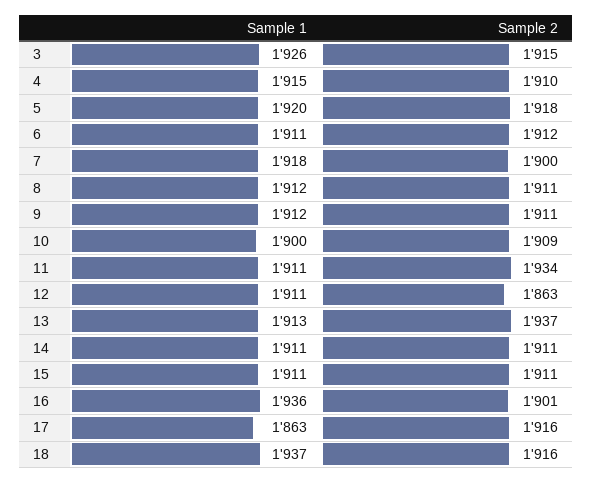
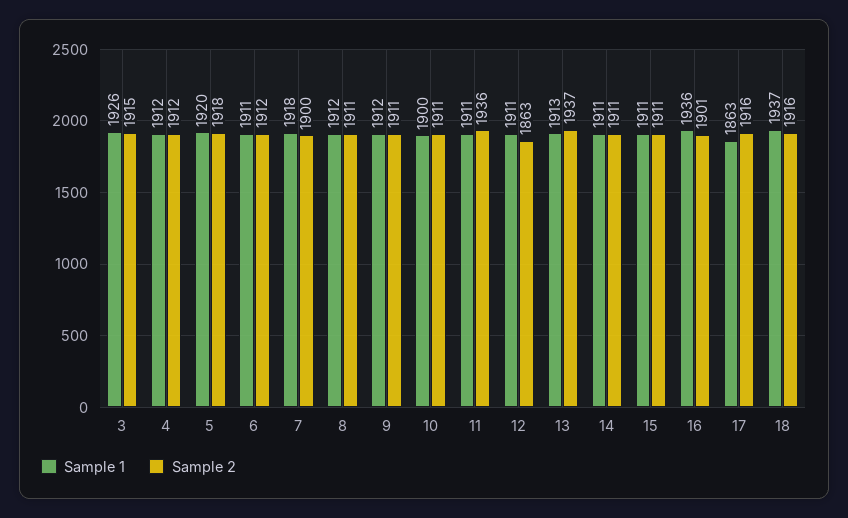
  {
    "Sample 1": {
      "3": 1926,
-     "4": 1915,
+     "4": 1912,
      "5": 1920,
      "6": 1911,
      "7": 1918,
      "8": 1912,
      "9": 1912,
      "10": 1900,
      "11": 1911,
      "12": 1911,
      "13": 1913,
      "14": 1911,
      "15": 1911,
      "16": 1936,
      "17": 1863,
      "18": 1937
    },
    "Sample 2": {
      "3": 1915,
-     "4": 1910,
+     "4": 1912,
      "5": 1918,
      "6": 1912,
      "7": 1900,
      "8": 1911,
      "9": 1911,
-     "10": 1909,
+     "10": 1911,
-     "11": 1934,
+     "11": 1936,
      "12": 1863,
      "13": 1937,
      "14": 1911,
      "15": 1911,
      "16": 1901,
      "17": 1916,
      "18": 1916
    }
  }

